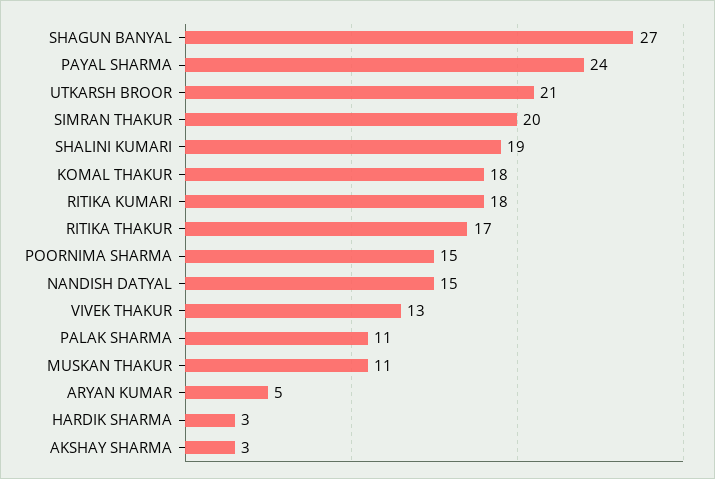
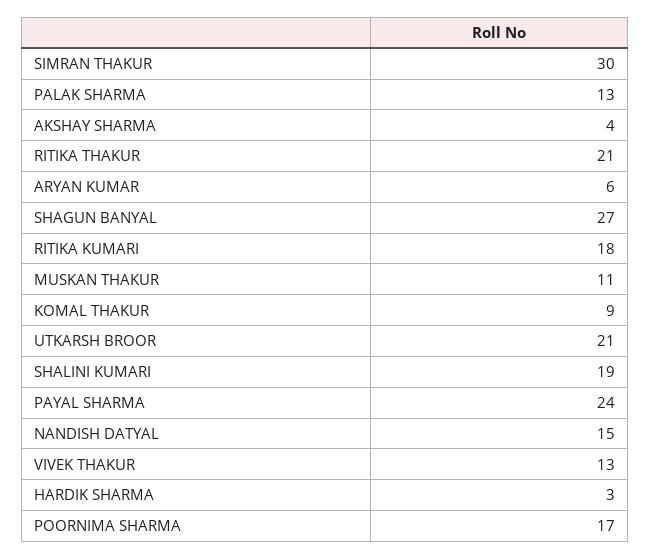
  {
    "SHAGUN BANYAL": 27,
    "PAYAL SHARMA": 24,
    "UTKARSH BROOR": 21,
-   "SIMRAN THAKUR": 20,
+   "SIMRAN THAKUR": 30,
    "SHALINI KUMARI": 19,
-   "KOMAL THAKUR": 18,
+   "KOMAL THAKUR": 9,
    "RITIKA KUMARI": 18,
-   "RITIKA THAKUR": 17,
+   "RITIKA THAKUR": 21,
-   "POORNIMA SHARMA": 15,
+   "POORNIMA SHARMA": 17,
    "NANDISH DATYAL": 15,
    "VIVEK THAKUR": 13,
-   "PALAK SHARMA": 11,
+   "PALAK SHARMA": 13,
    "MUSKAN THAKUR": 11,
-   "ARYAN KUMAR": 5,
+   "ARYAN KUMAR": 6,
    "HARDIK SHARMA": 3,
-   "AKSHAY SHARMA": 3
+   "AKSHAY SHARMA": 4
  }

